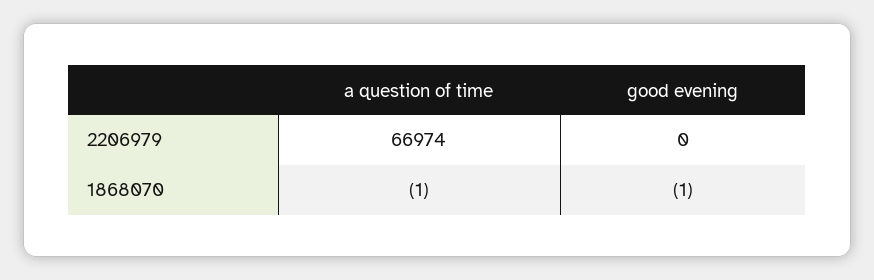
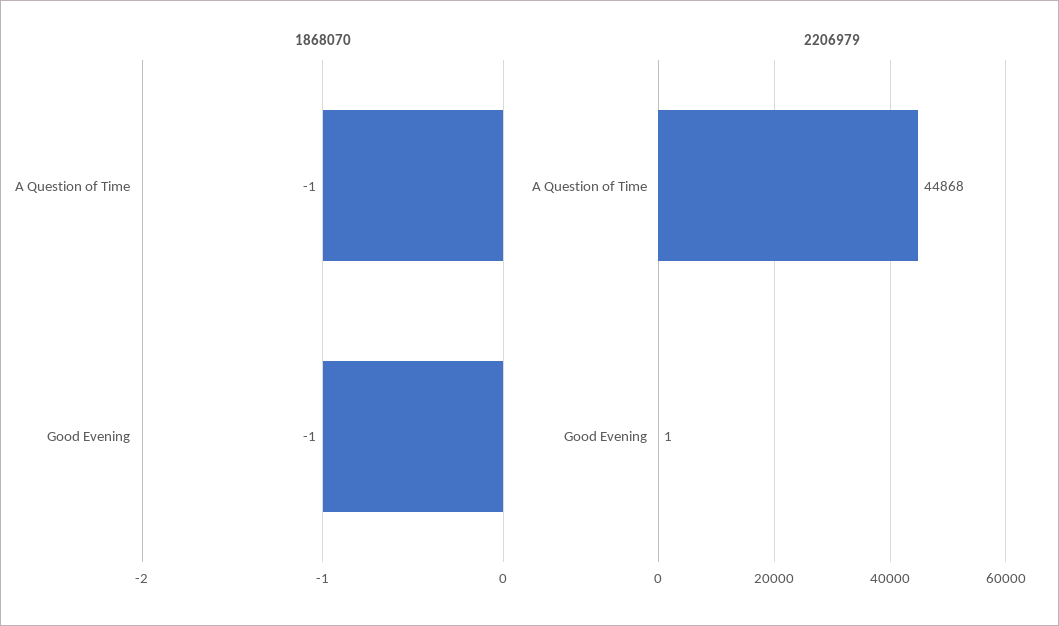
  {
    "2206979": {
-     "a question of time": 66974,
+     "a question of time": 44868,
-     "good evening": 0
+     "good evening": 1
    },
    "1868070": {
      "a question of time": -1,
      "good evening": -1
    }
  }

